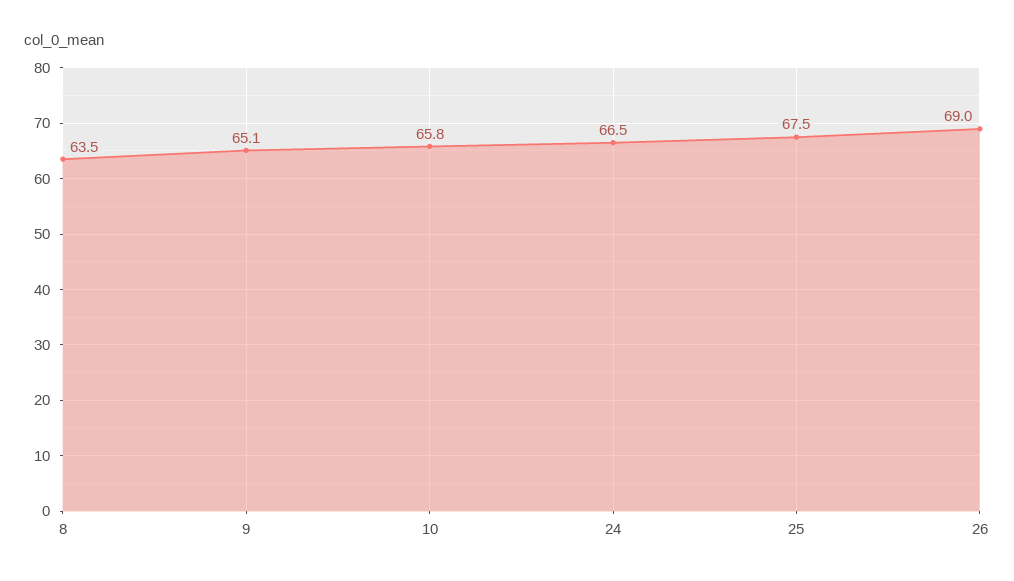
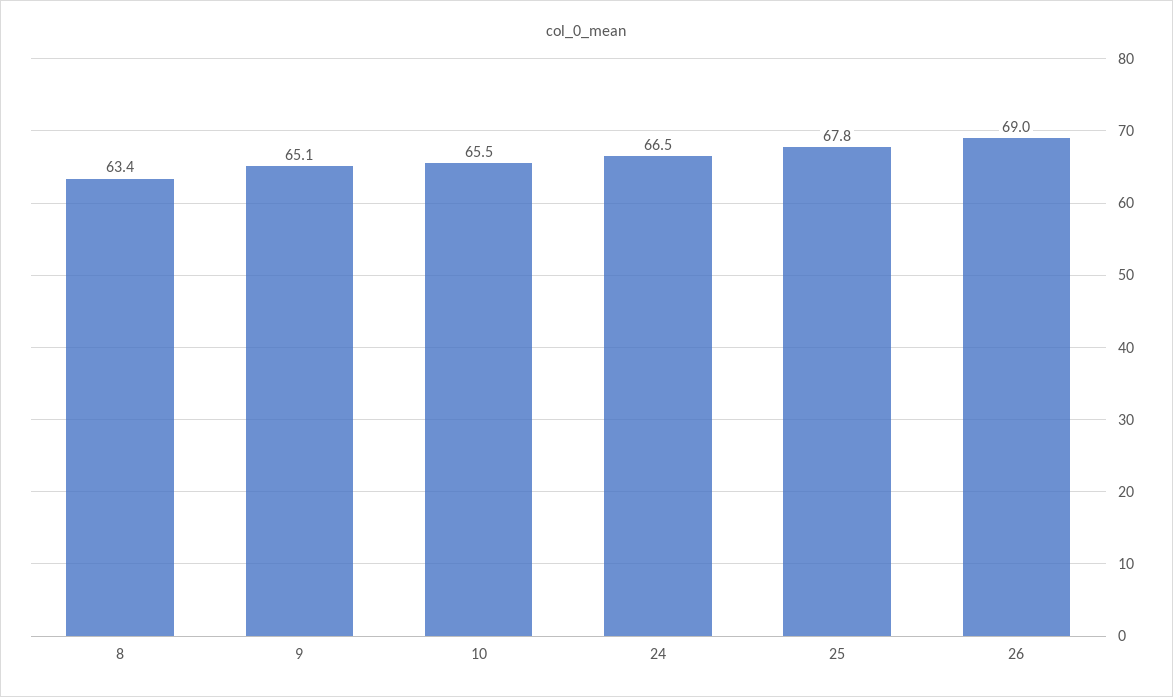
  {
-   "8": 63.5,
+   "8": 63.4,
    "9": 65.1,
-   "10": 65.8,
+   "10": 65.5,
    "24": 66.5,
-   "25": 67.5,
+   "25": 67.8,
    "26": 69
  }

